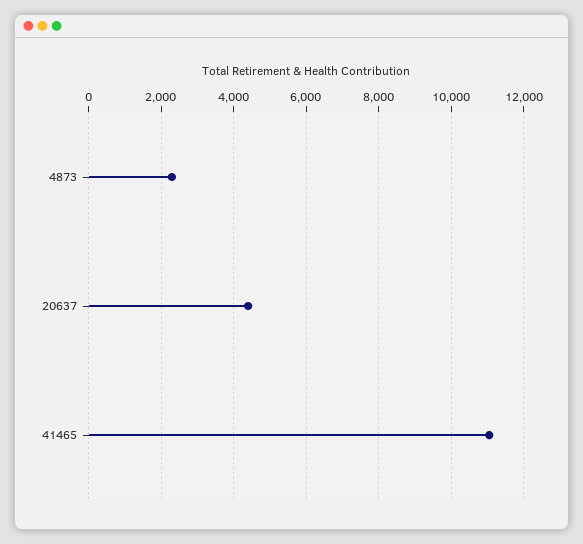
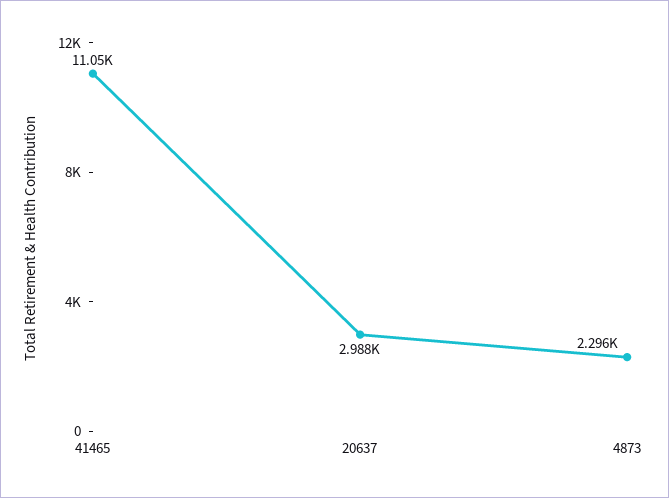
  {
    "4873": 2296,
-   "20637": 4400,
+   "20637": 2988,
    "41465": 11050
  }

